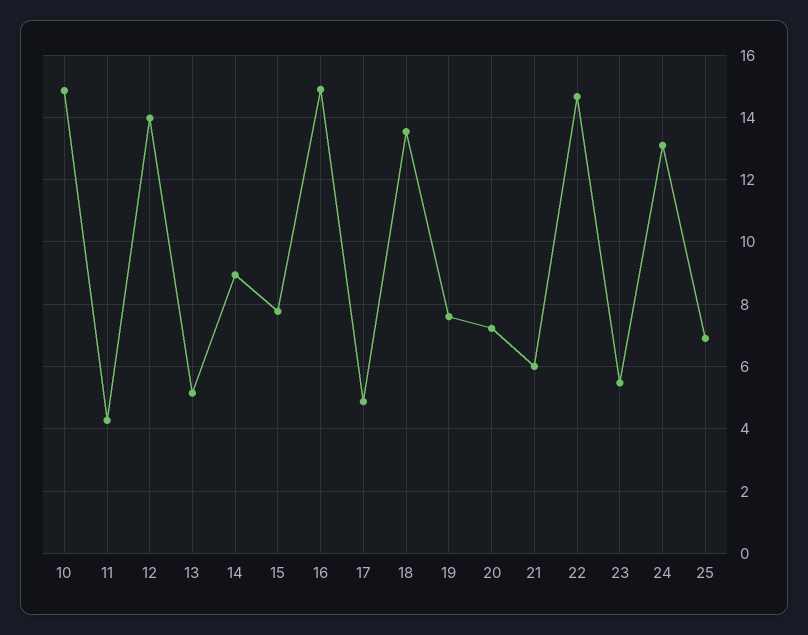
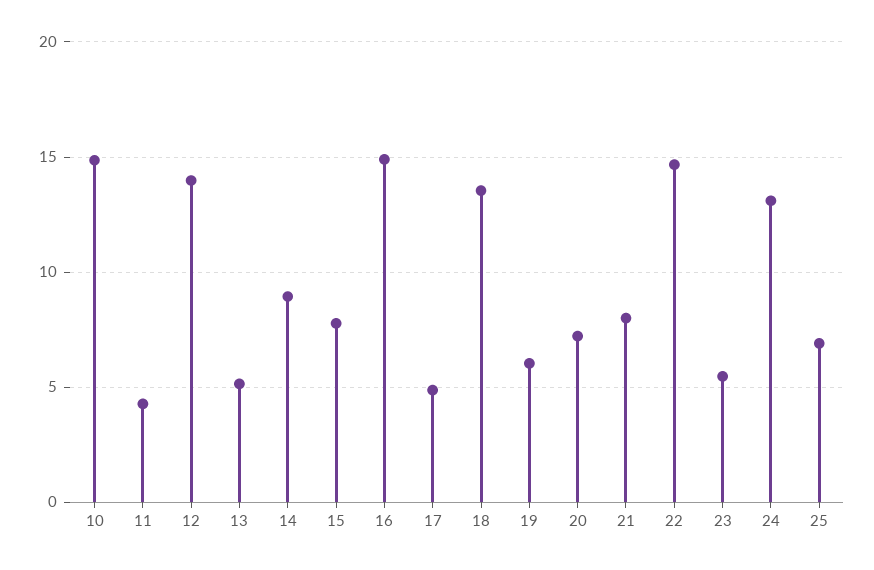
  {
    "10": 14.8,
    "11": 4.2,
    "12": 14,
    "13": 5.2,
    "14": 9,
    "15": 7.8,
    "16": 15,
    "17": 4.8,
    "18": 13.6,
-   "19": 7.6,
+   "19": 6,
    "20": 7.2,
-   "21": 6,
+   "21": 8,
    "22": 14.6,
    "23": 5.4,
    "24": 13.2,
    "25": 7
  }

